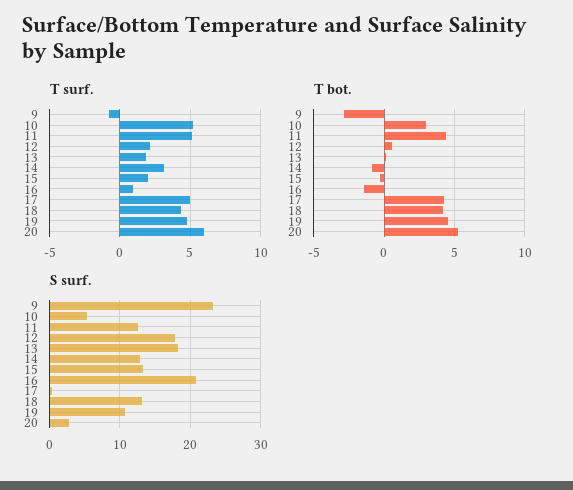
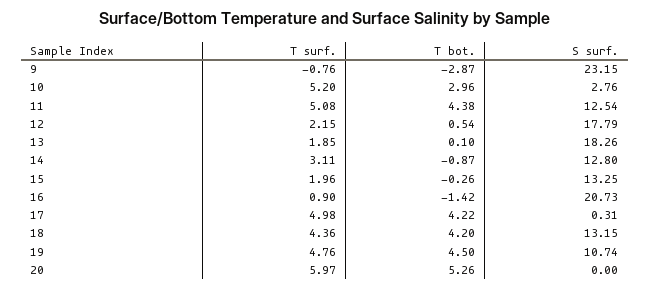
  {
    "T surf.": {
      "9": -0.76,
      "10": 5.2,
      "11": 5.08,
      "12": 2.15,
      "13": 1.85,
      "14": 3.11,
      "15": 1.96,
      "16": 0.9,
      "17": 4.98,
      "18": 4.36,
      "19": 4.76,
      "20": 5.97
    },
    "T bot.": {
      "9": -2.87,
      "10": 2.96,
      "11": 4.38,
      "12": 0.54,
      "13": 0.1,
      "14": -0.87,
      "15": -0.26,
      "16": -1.42,
      "17": 4.22,
      "18": 4.2,
      "19": 4.5,
      "20": 5.26
    },
    "S surf.": {
      "9": 23.15,
-     "10": 5,
+     "10": 2.76,
      "11": 12.54,
      "12": 17.79,
      "13": 18.26,
      "14": 12.8,
      "15": 13.25,
      "16": 20.73,
      "17": 0.31,
      "18": 13.15,
      "19": 10.74,
-     "20": 3
+     "20": 0
    }
  }

